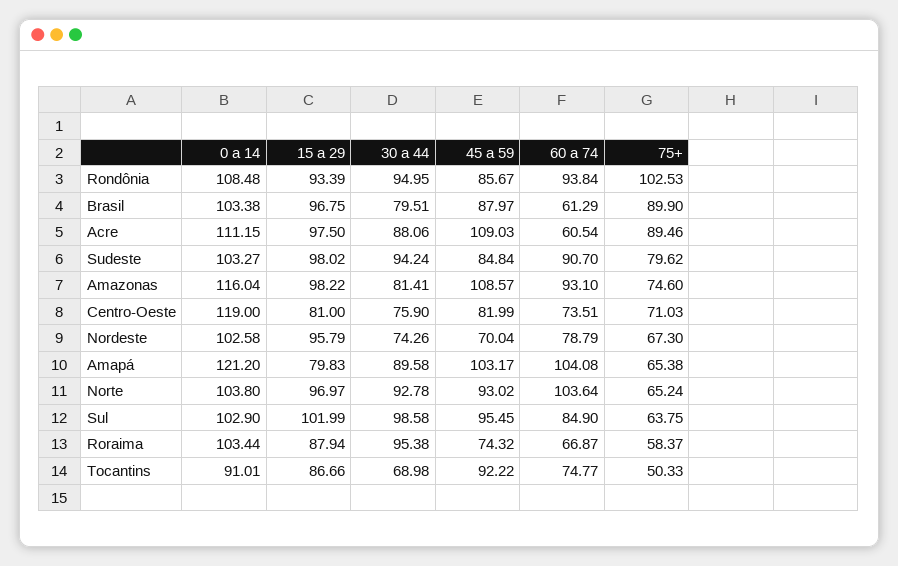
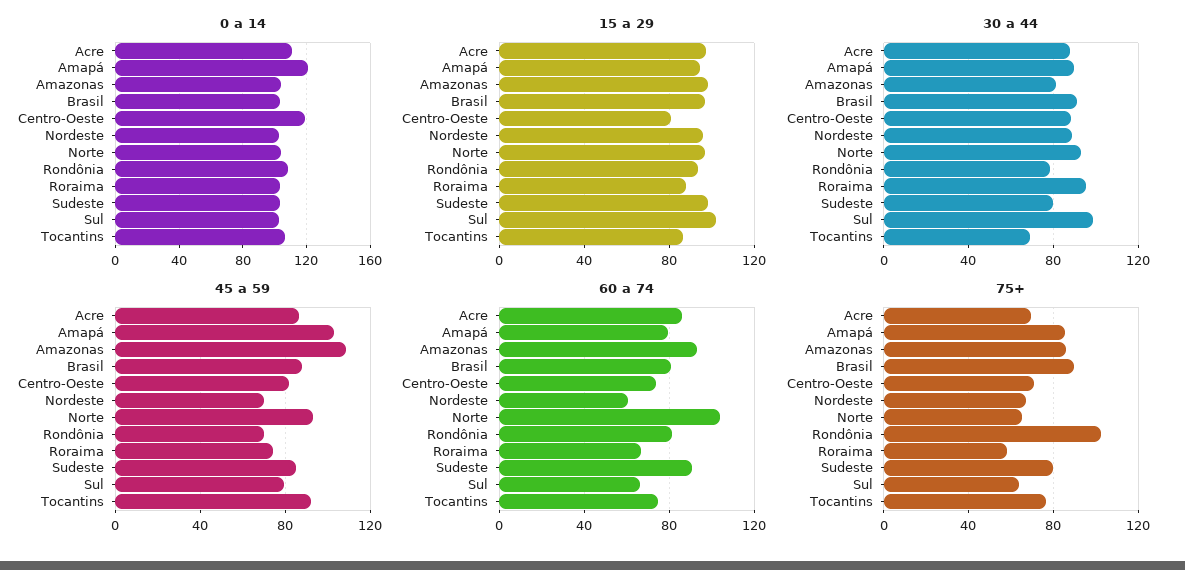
  {
    "0 a 14": {
      "Rondônia": 108.48,
      "Brasil": 103.38,
      "Acre": 111.15,
      "Sudeste": 103.27,
-     "Amazonas": 116.04,
+     "Amazonas": 105,
      "Centro-Oeste": 119,
      "Nordeste": 102.58,
      "Amapá": 121.2,
      "Norte": 103.8,
      "Sul": 102.9,
      "Roraima": 103.44,
-     "Tocantins": 91.01
+     "Tocantins": 105
    },
    "15 a 29": {
      "Rondônia": 93.39,
      "Brasil": 96.75,
      "Acre": 97.5,
      "Sudeste": 98.02,
      "Amazonas": 98.22,
      "Centro-Oeste": 81,
      "Nordeste": 95.79,
-     "Amapá": 79.83,
+     "Amapá": 95,
      "Norte": 96.97,
      "Sul": 101.99,
      "Roraima": 87.94,
      "Tocantins": 86.66
    },
    "30 a 44": {
-     "Rondônia": 94.95,
+     "Rondônia": 80,
-     "Brasil": 79.51,
+     "Brasil": 90,
      "Acre": 88.06,
-     "Sudeste": 94.24,
+     "Sudeste": 80,
      "Amazonas": 81.41,
-     "Centro-Oeste": 75.9,
+     "Centro-Oeste": 90,
-     "Nordeste": 74.26,
+     "Nordeste": 90,
      "Amapá": 89.58,
      "Norte": 92.78,
      "Sul": 98.58,
      "Roraima": 95.38,
      "Tocantins": 68.98
    },
    "45 a 59": {
-     "Rondônia": 85.67,
+     "Rondônia": 70,
      "Brasil": 87.97,
-     "Acre": 109.03,
+     "Acre": 85,
      "Sudeste": 84.84,
      "Amazonas": 108.57,
      "Centro-Oeste": 81.99,
      "Nordeste": 70.04,
      "Amapá": 103.17,
      "Norte": 93.02,
-     "Sul": 95.45,
+     "Sul": 80,
      "Roraima": 74.32,
      "Tocantins": 92.22
    },
    "60 a 74": {
-     "Rondônia": 93.84,
+     "Rondônia": 80,
-     "Brasil": 61.29,
+     "Brasil": 80,
-     "Acre": 60.54,
+     "Acre": 85,
      "Sudeste": 90.7,
      "Amazonas": 93.1,
      "Centro-Oeste": 73.51,
-     "Nordeste": 78.79,
+     "Nordeste": 60,
-     "Amapá": 104.08,
+     "Amapá": 80,
      "Norte": 103.64,
-     "Sul": 84.9,
+     "Sul": 65,
      "Roraima": 66.87,
      "Tocantins": 74.77
    },
    "75+": {
      "Rondônia": 102.53,
      "Brasil": 89.9,
-     "Acre": 89.46,
+     "Acre": 70,
      "Sudeste": 79.62,
-     "Amazonas": 74.6,
+     "Amazonas": 85,
      "Centro-Oeste": 71.03,
      "Nordeste": 67.3,
-     "Amapá": 65.38,
+     "Amapá": 85,
      "Norte": 65.24,
      "Sul": 63.75,
      "Roraima": 58.37,
-     "Tocantins": 50.33
+     "Tocantins": 75
    }
  }

